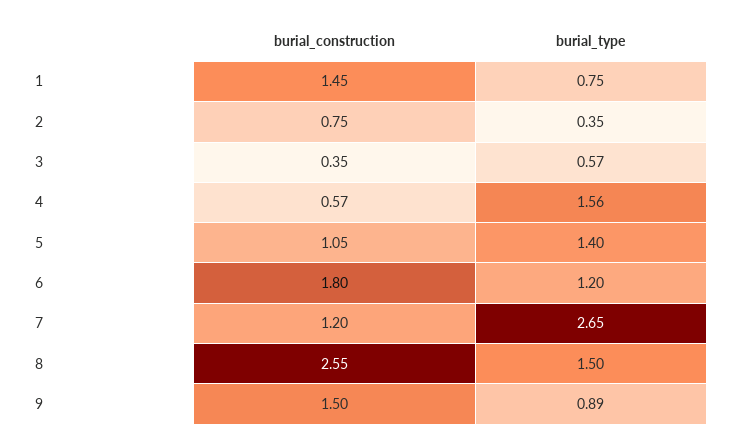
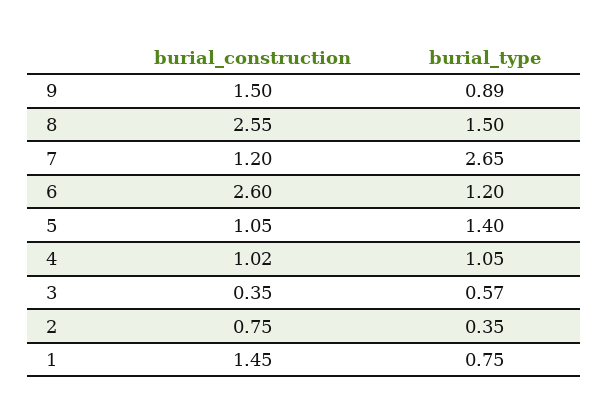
  {
    "burial_construction": {
      "1": 1.45,
      "2": 0.75,
      "3": 0.35,
-     "4": 0.57,
+     "4": 1.02,
      "5": 1.05,
-     "6": 1.8,
+     "6": 2.6,
      "7": 1.2,
      "8": 2.55,
      "9": 1.5
    },
    "burial_type": {
      "1": 0.75,
      "2": 0.35,
      "3": 0.57,
-     "4": 1.56,
+     "4": 1.05,
      "5": 1.4,
      "6": 1.2,
      "7": 2.65,
      "8": 1.5,
      "9": 0.89
    }
  }

